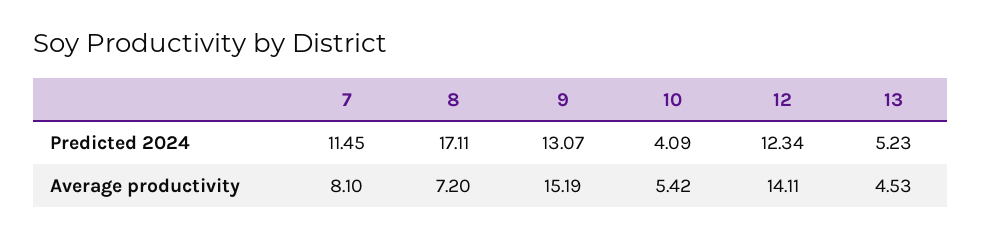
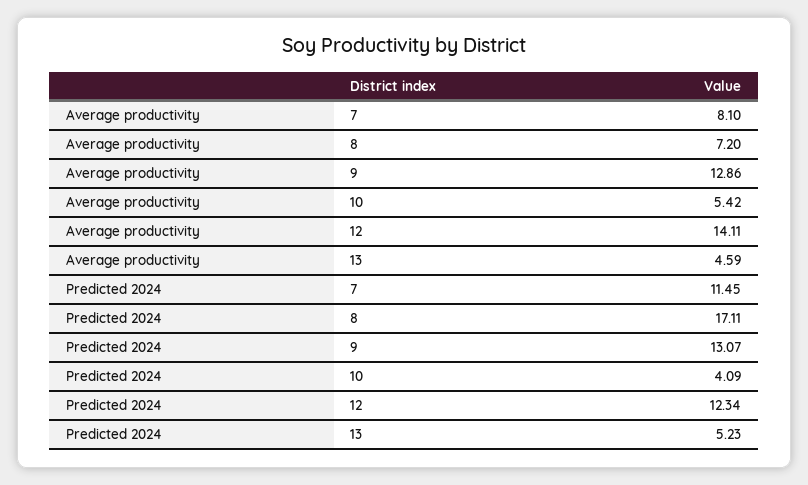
  {
    "7": {
      "Predicted 2024": 11.45,
      "Average productivity": 8.1
    },
    "8": {
      "Predicted 2024": 17.11,
      "Average productivity": 7.2
    },
    "9": {
      "Predicted 2024": 13.07,
-     "Average productivity": 15.19
+     "Average productivity": 12.86
    },
    "10": {
      "Predicted 2024": 4.09,
      "Average productivity": 5.42
    },
    "12": {
      "Predicted 2024": 12.34,
      "Average productivity": 14.11
    },
    "13": {
      "Predicted 2024": 5.23,
-     "Average productivity": 4.53
+     "Average productivity": 4.59
    }
  }

